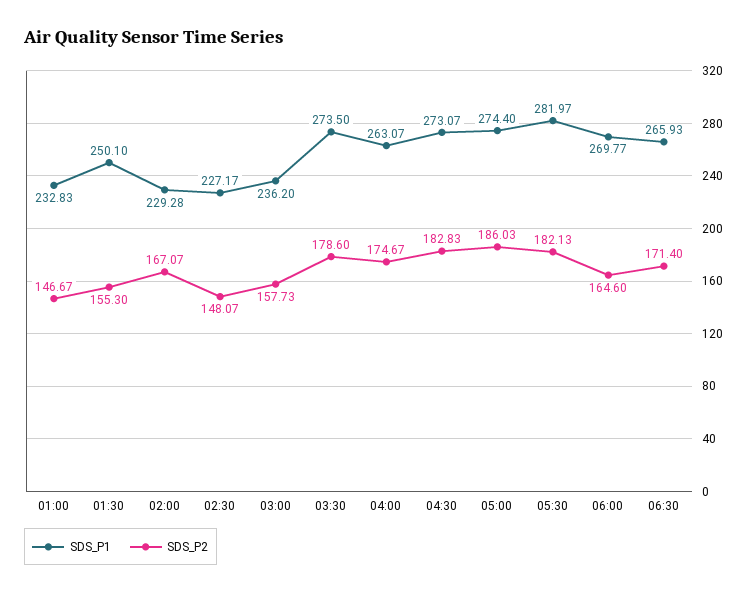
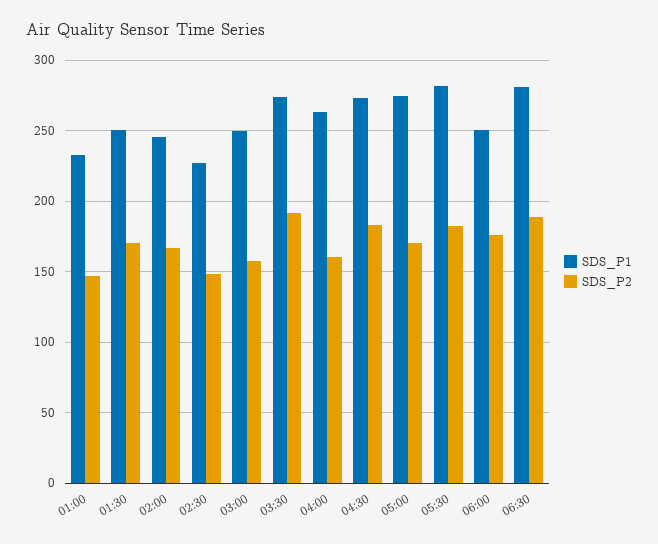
  {
    "SDS_P1": {
      "01:00": 232.83,
      "01:30": 250.1,
-     "02:00": 229.28,
+     "02:00": 245,
      "02:30": 227.17,
-     "03:00": 236.2,
+     "03:00": 250,
      "03:30": 273.5,
      "04:00": 263.07,
      "04:30": 273.07,
      "05:00": 274.4,
      "05:30": 281.97,
-     "06:00": 269.77,
+     "06:00": 250,
-     "06:30": 265.93
+     "06:30": 280
    },
    "SDS_P2": {
      "01:00": 146.67,
-     "01:30": 155.3,
+     "01:30": 170,
      "02:00": 167.07,
      "02:30": 148.07,
      "03:00": 157.73,
-     "03:30": 178.6,
+     "03:30": 190,
-     "04:00": 174.67,
+     "04:00": 160,
      "04:30": 182.83,
-     "05:00": 186.03,
+     "05:00": 170,
      "05:30": 182.13,
-     "06:00": 164.6,
+     "06:00": 175,
-     "06:30": 171.4
+     "06:30": 190
    }
  }

